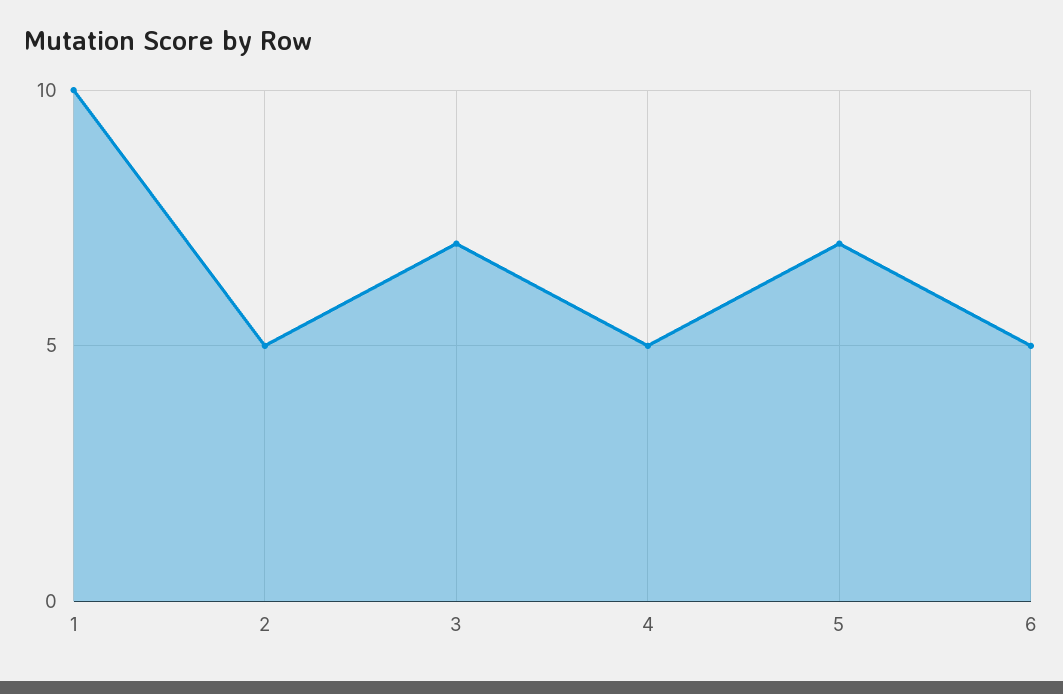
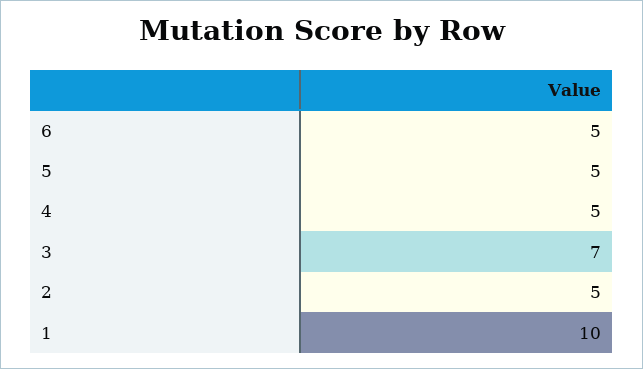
  {
    "1": 10,
    "2": 5,
    "3": 7,
    "4": 5,
-   "5": 7,
+   "5": 5,
    "6": 5
  }

